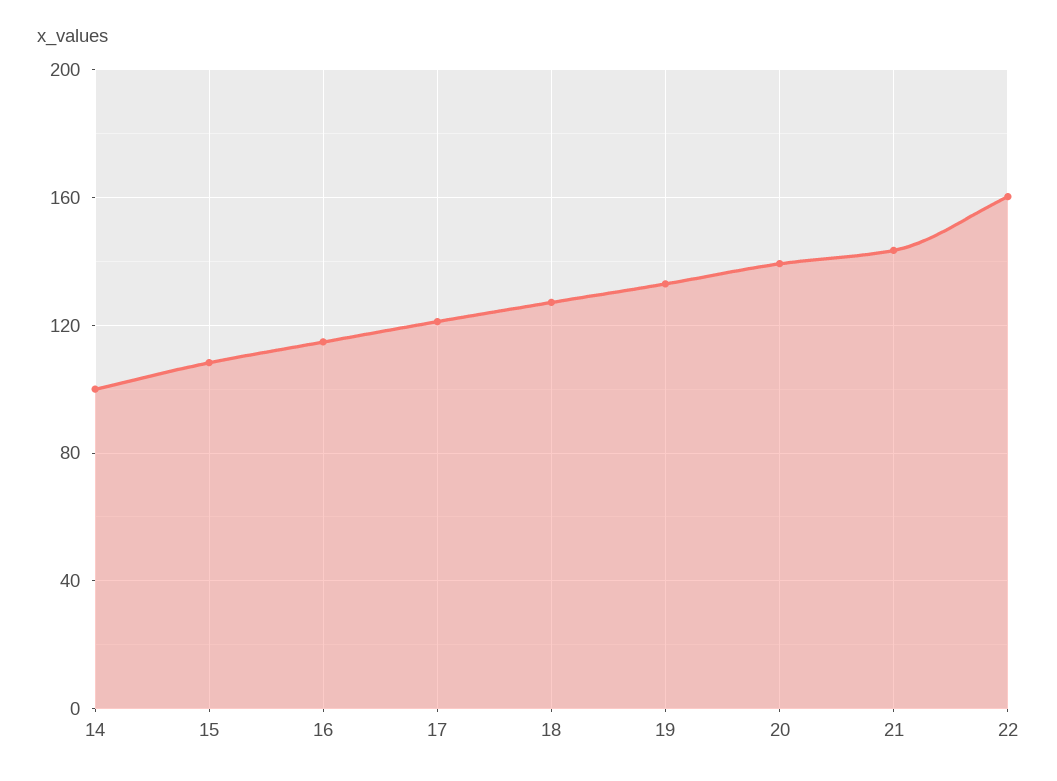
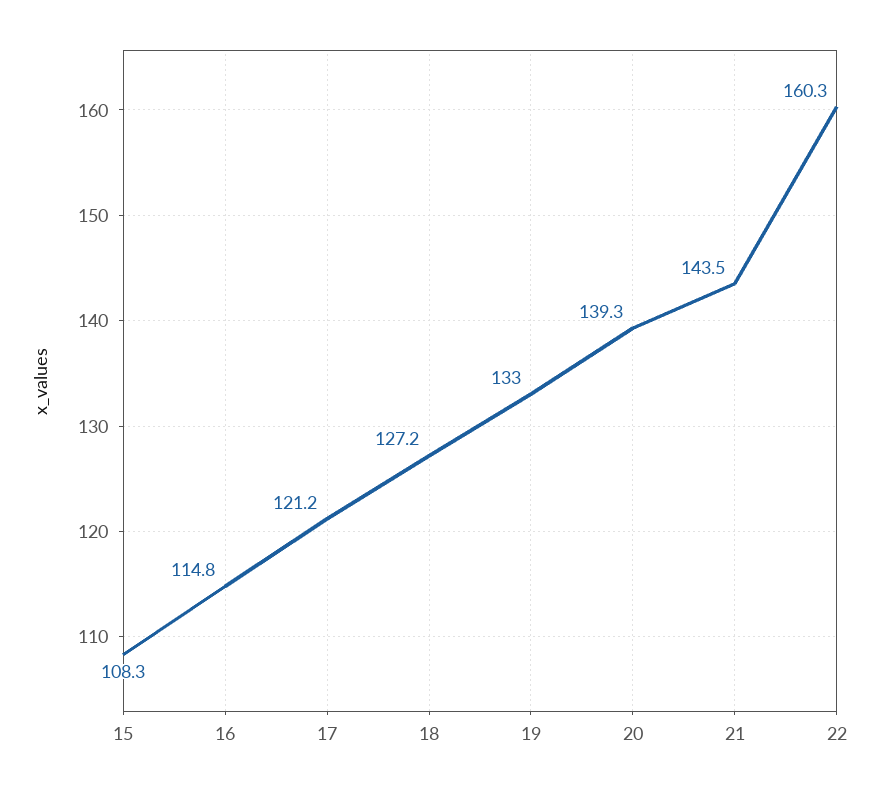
  {
-   "14": 100,
    "15": 108.3,
    "16": 114.8,
    "17": 121.2,
    "18": 127.2,
    "19": 133,
    "20": 139.3,
    "21": 143.5,
    "22": 160.3
  }

